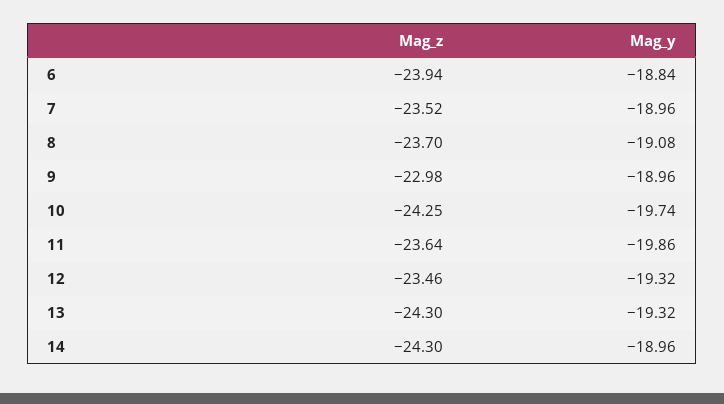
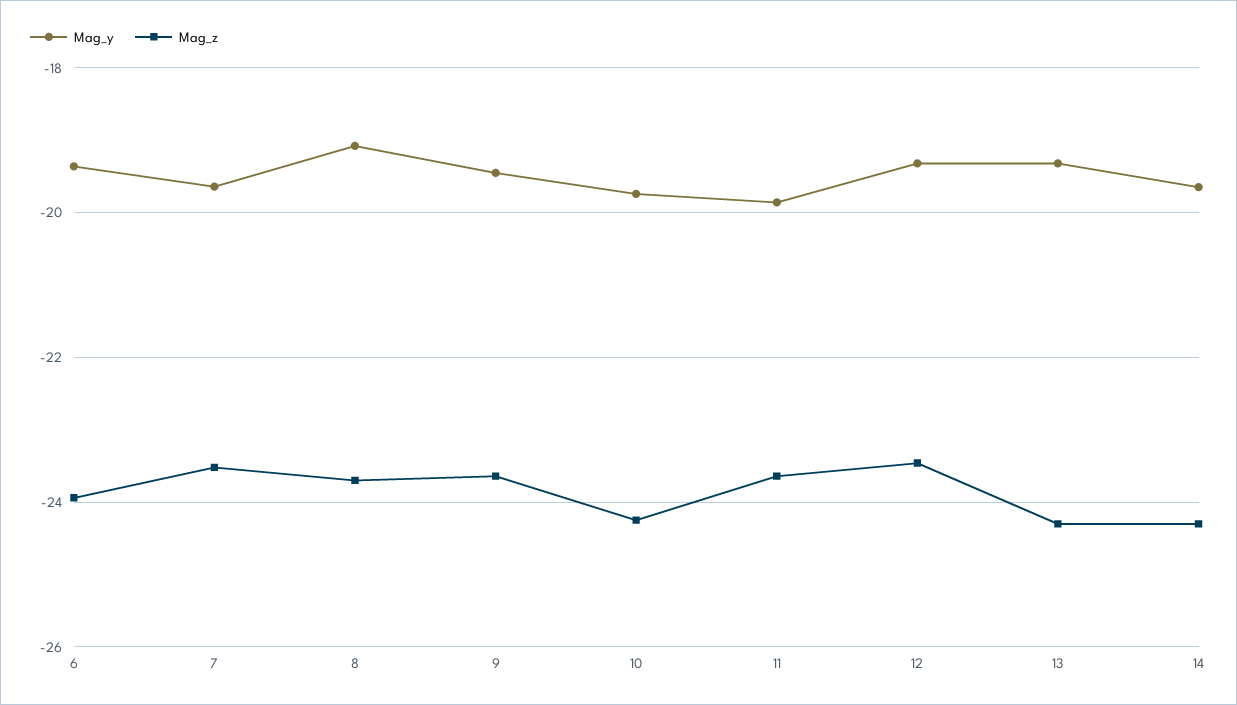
  {
    "Mag_z": {
      "6": -23.94,
      "7": -23.52,
      "8": -23.7,
-     "9": -22.98,
+     "9": -23.6,
      "10": -24.25,
      "11": -23.64,
      "12": -23.46,
      "13": -24.3,
      "14": -24.3
    },
    "Mag_y": {
-     "6": -18.84,
+     "6": -19.4,
-     "7": -18.96,
+     "7": -19.6,
      "8": -19.08,
-     "9": -18.96,
+     "9": -19.4,
      "10": -19.74,
      "11": -19.86,
      "12": -19.32,
      "13": -19.32,
-     "14": -18.96
+     "14": -19.6
    }
  }

